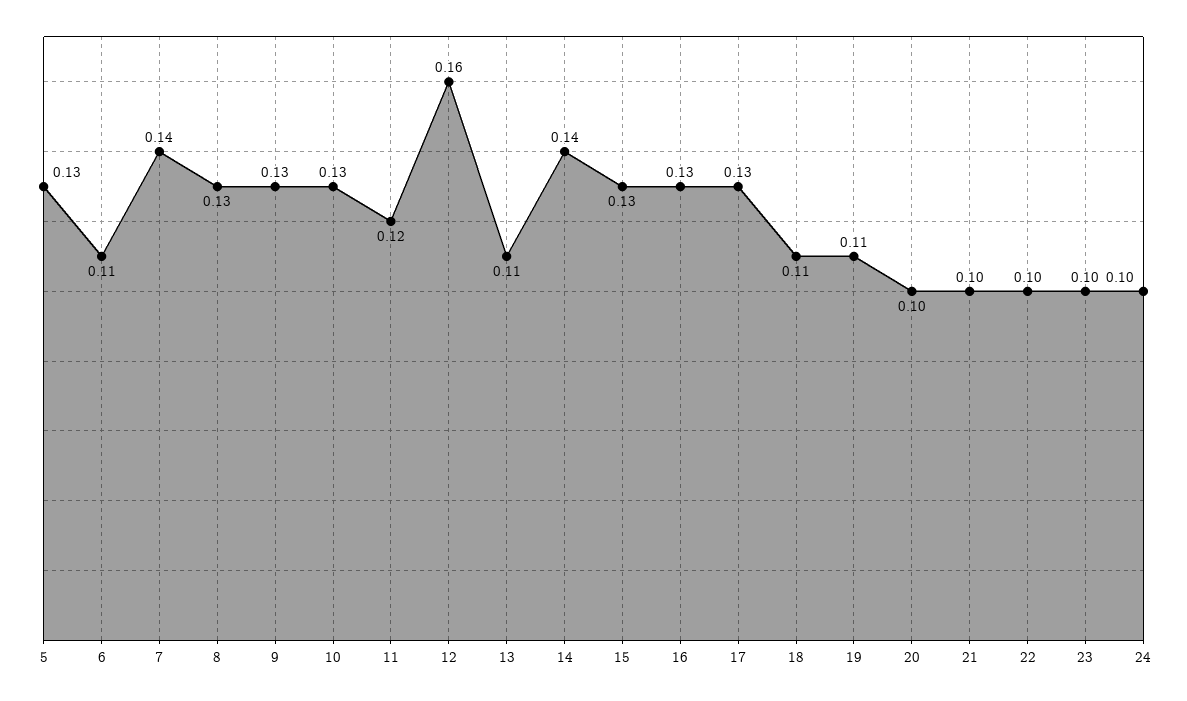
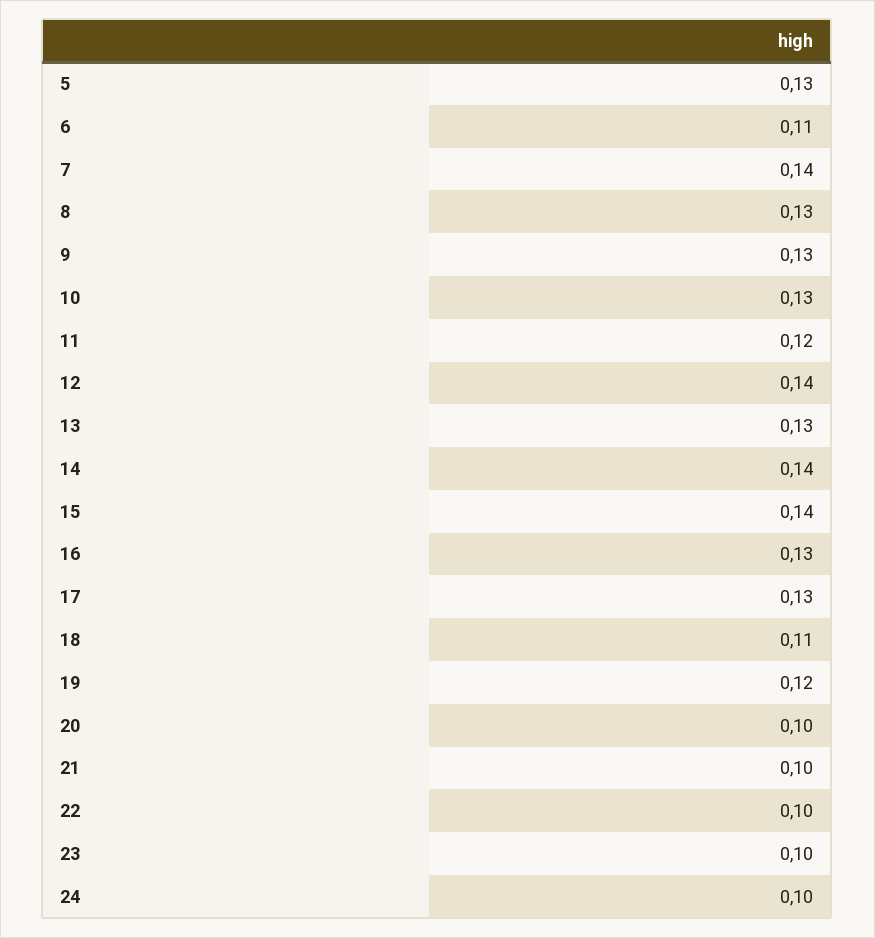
  {
    "5": 0.13,
    "6": 0.11,
    "7": 0.14,
    "8": 0.13,
    "9": 0.13,
    "10": 0.13,
    "11": 0.12,
-   "12": 0.16,
+   "12": 0.14,
-   "13": 0.11,
+   "13": 0.13,
    "14": 0.14,
-   "15": 0.13,
+   "15": 0.14,
    "16": 0.13,
    "17": 0.13,
    "18": 0.11,
-   "19": 0.11,
+   "19": 0.12,
    "20": 0.1,
    "21": 0.1,
    "22": 0.1,
    "23": 0.1,
    "24": 0.1
  }

